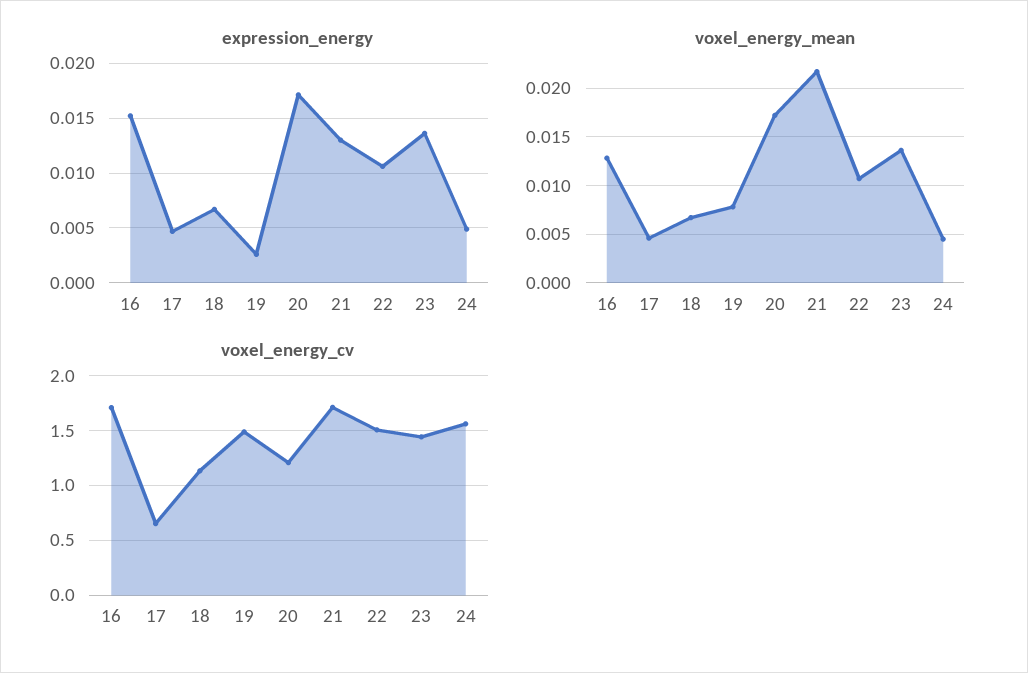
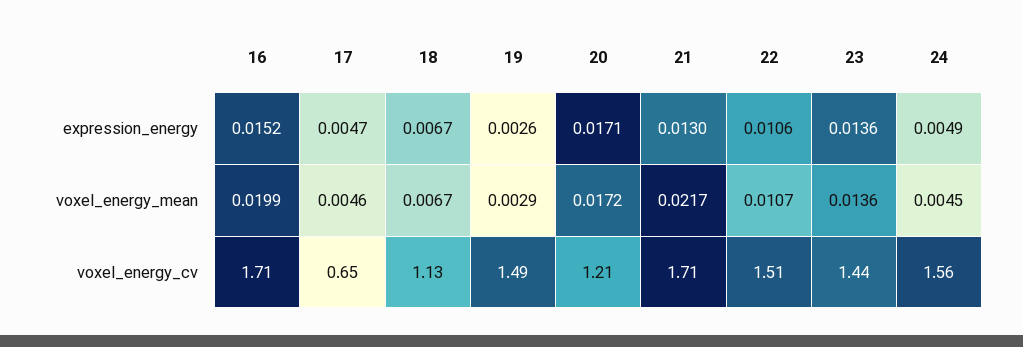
  {
    "expression_energy": {
      "16": 0.0152,
      "17": 0.0047,
      "18": 0.0067,
      "19": 0.0026,
      "20": 0.0171,
      "21": 0.013,
      "22": 0.0106,
      "23": 0.0136,
      "24": 0.0049
    },
    "voxel_energy_mean": {
-     "16": 0.013,
+     "16": 0.0199,
      "17": 0.0046,
      "18": 0.0067,
-     "19": 0.008,
+     "19": 0.0029,
      "20": 0.0172,
      "21": 0.0217,
      "22": 0.0107,
      "23": 0.0136,
      "24": 0.0045
    },
    "voxel_energy_cv": {
      "16": 1.71,
      "17": 0.65,
      "18": 1.13,
      "19": 1.49,
      "20": 1.21,
      "21": 1.71,
      "22": 1.51,
      "23": 1.44,
      "24": 1.56
    }
  }

